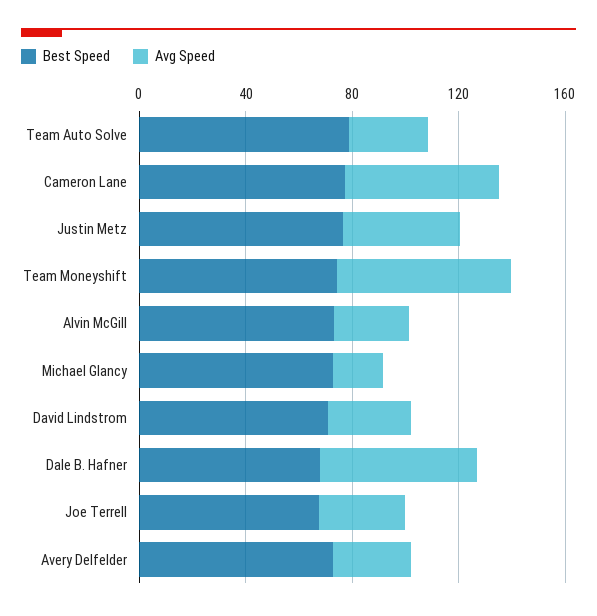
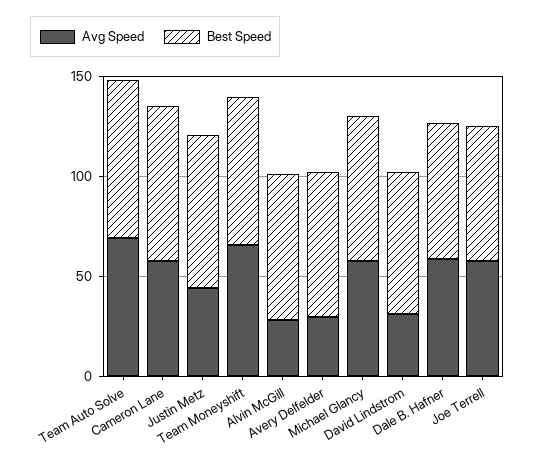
  {
    "Best Speed": {
      "Team Auto Solve": 80,
      "Cameron Lane": 80,
      "Justin Metz": 80,
      "Team Moneyshift": 70,
      "Alvin McGill": 70,
      "Michael Glancy": 70,
      "David Lindstrom": 70,
      "Dale B. Hafner": 70,
      "Joe Terrell": 70,
      "Avery Delfelder": 70
    },
    "Avg Speed": {
-     "Team Auto Solve": 30,
+     "Team Auto Solve": 70,
      "Cameron Lane": 60,
      "Justin Metz": 40,
      "Team Moneyshift": 70,
      "Alvin McGill": 30,
-     "Michael Glancy": 20,
+     "Michael Glancy": 60,
      "David Lindstrom": 30,
      "Dale B. Hafner": 60,
-     "Joe Terrell": 30,
+     "Joe Terrell": 60,
      "Avery Delfelder": 30
    }
  }

